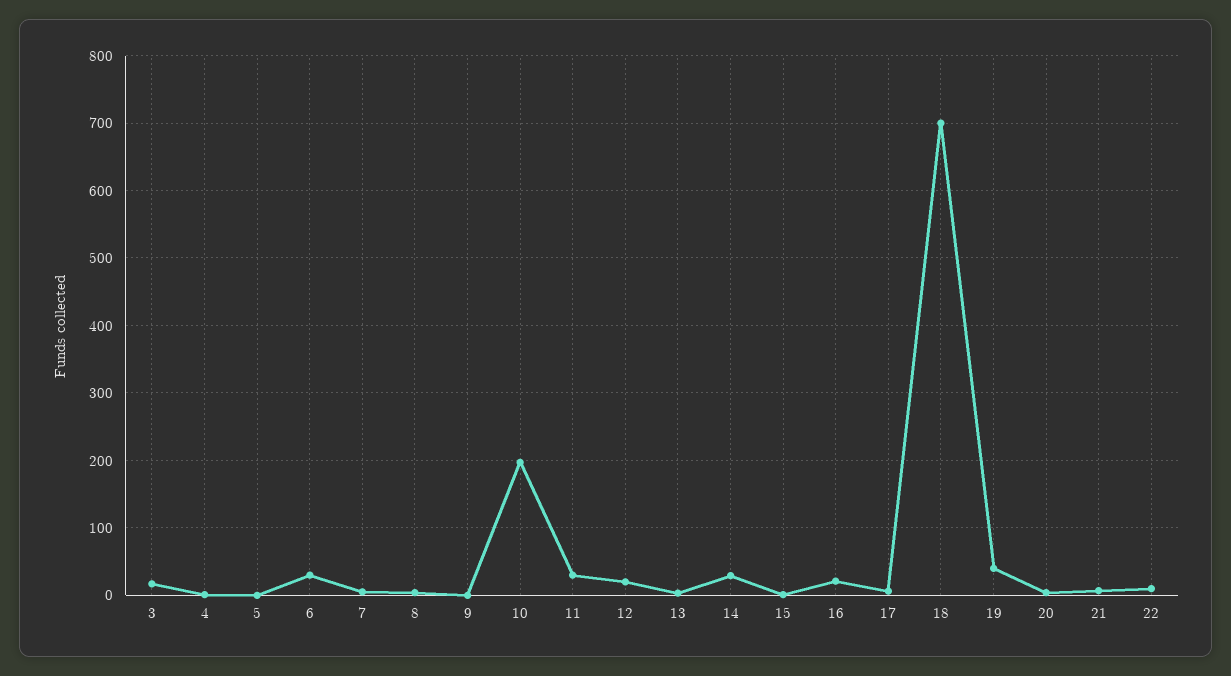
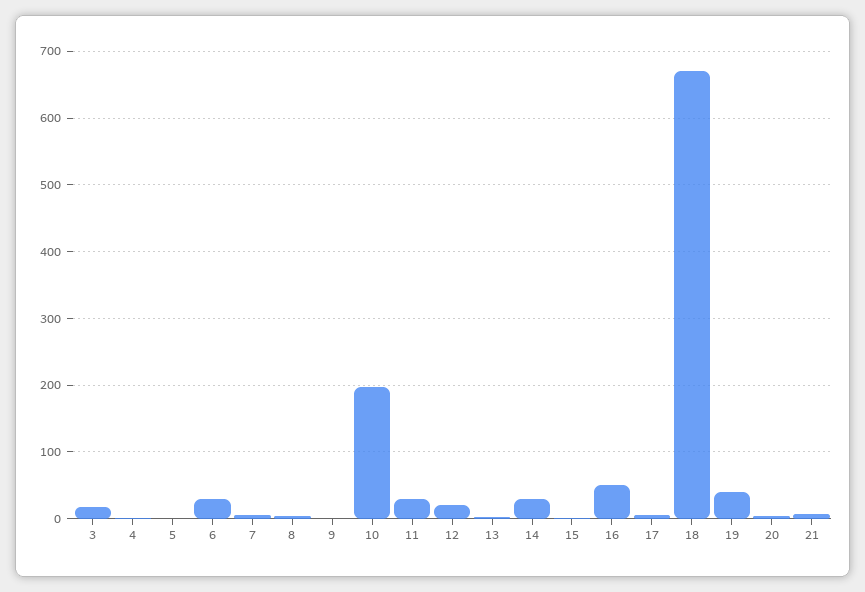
  {
    "3": 20,
    "4": 0,
    "5": 0,
    "6": 30,
    "7": 10,
    "8": 0,
    "9": 0,
    "10": 200,
    "11": 30,
    "12": 20,
    "13": 0,
    "14": 30,
    "15": 0,
-   "16": 20,
+   "16": 50,
    "17": 10,
-   "18": 700,
+   "18": 670,
    "19": 40,
    "20": 0,
-   "21": 10,
+   "21": 10
-   "22": 10
  }

